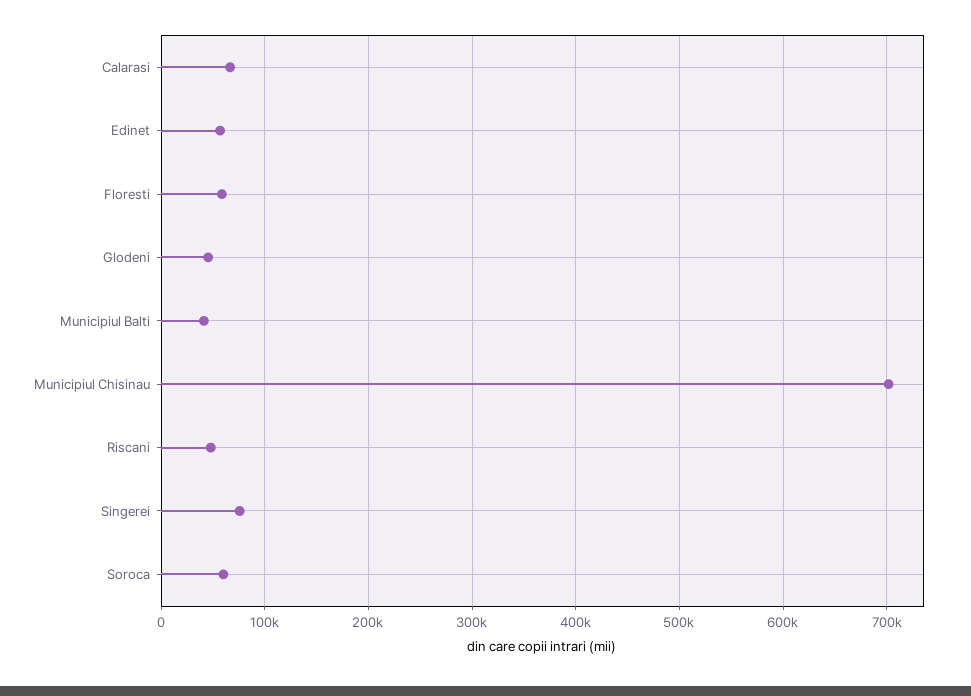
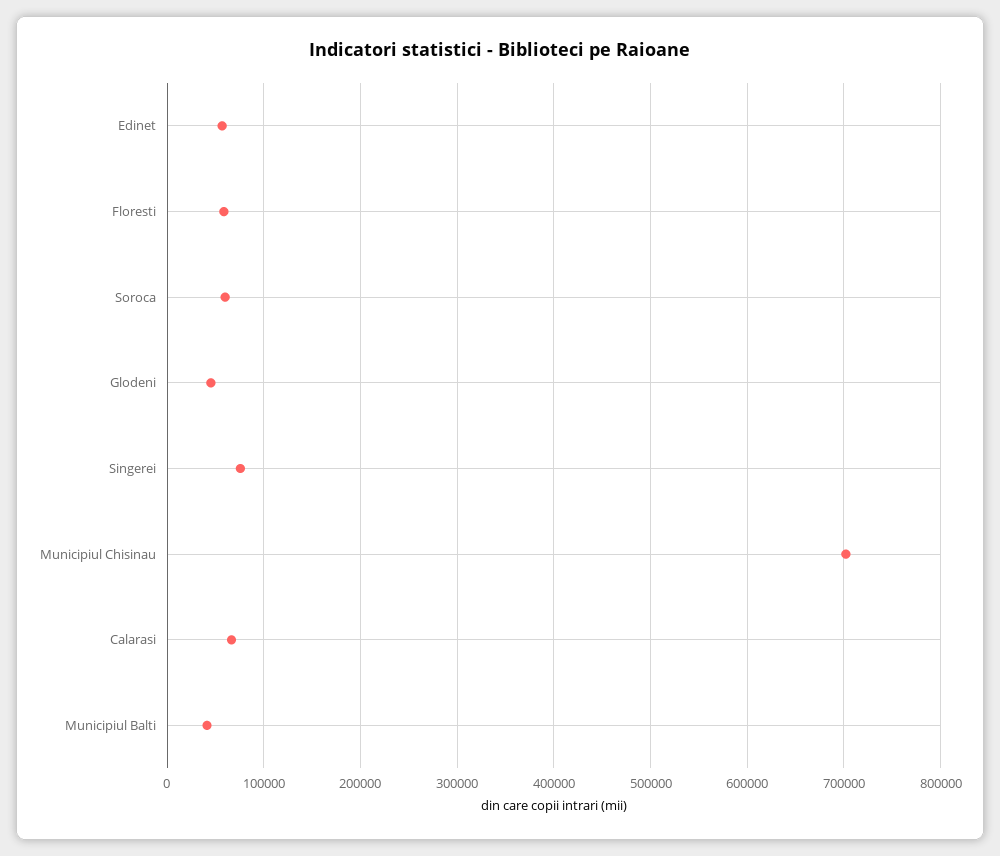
  {
    "Calarasi": 70000,
    "Edinet": 60000,
    "Floresti": 60000,
    "Glodeni": 50000,
    "Municipiul Balti": 40000,
    "Municipiul Chisinau": 700000,
-   "Riscani": 50000,
    "Singerei": 80000,
    "Soroca": 60000
  }

